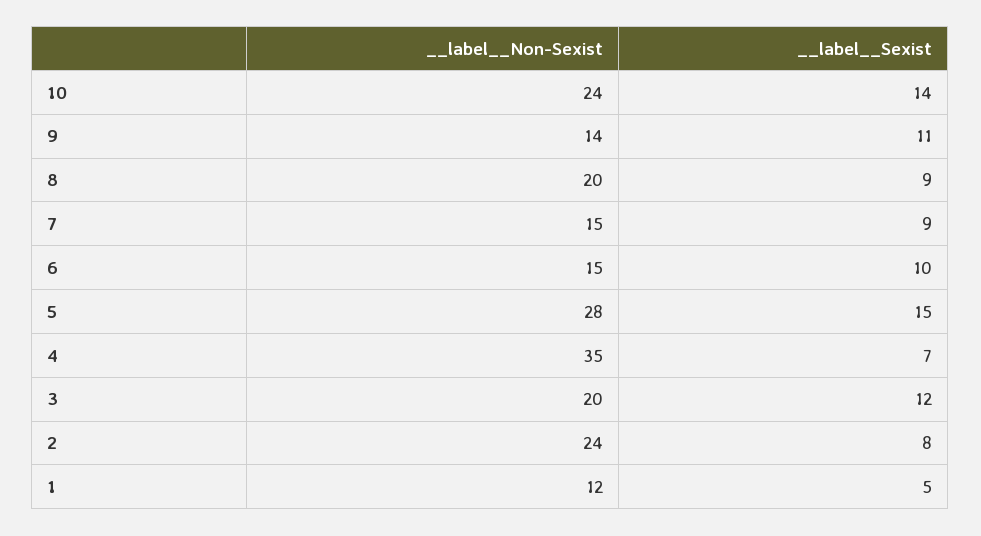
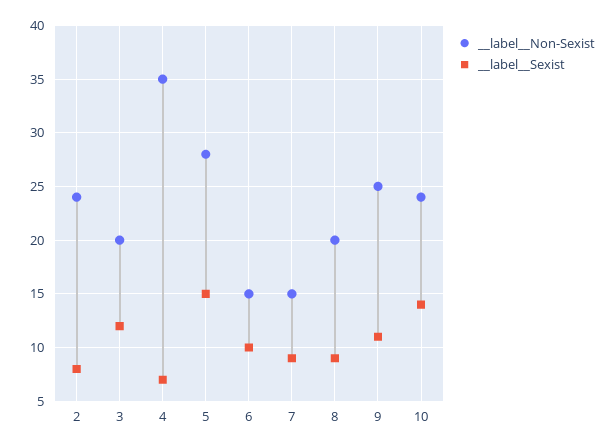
  {
    "__label__Non-Sexist": {
      "10": 24,
-     "9": 14,
+     "9": 25,
      "8": 20,
      "7": 15,
      "6": 15,
      "5": 28,
      "4": 35,
      "3": 20,
-     "2": 24,
+     "2": 24
-     "1": 12
    },
    "__label__Sexist": {
      "10": 14,
      "9": 11,
      "8": 9,
      "7": 9,
      "6": 10,
      "5": 15,
      "4": 7,
      "3": 12,
-     "2": 8,
+     "2": 8
-     "1": 5
    }
  }

